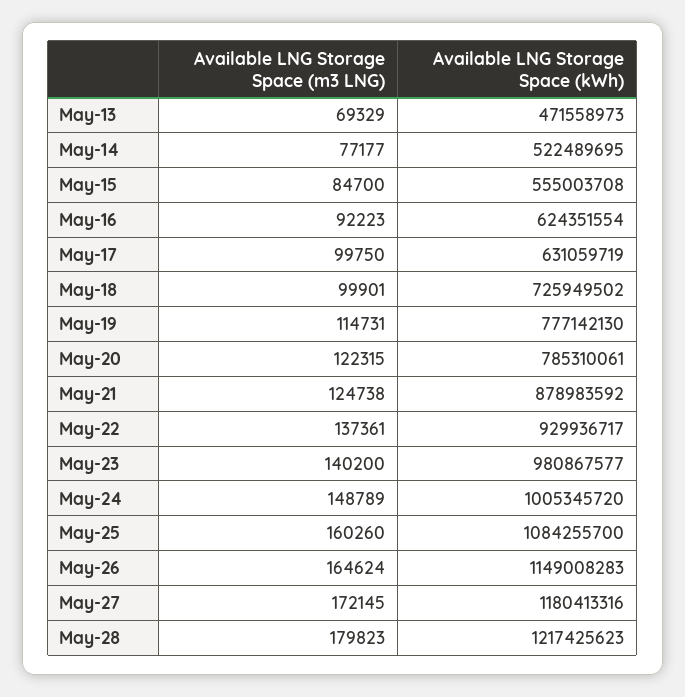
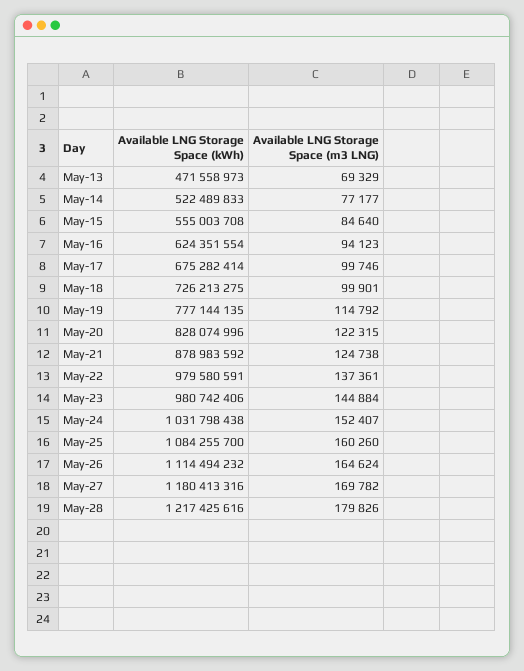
  {
    "Available LNG Storage Space (m3 LNG)": {
      "May-13": 69329,
      "May-14": 77177,
-     "May-15": 84700,
+     "May-15": 84640,
-     "May-16": 92223,
+     "May-16": 94123,
-     "May-17": 99750,
+     "May-17": 99746,
      "May-18": 99901,
-     "May-19": 114731,
+     "May-19": 114792,
      "May-20": 122315,
      "May-21": 124738,
      "May-22": 137361,
-     "May-23": 140200,
+     "May-23": 144884,
-     "May-24": 148789,
+     "May-24": 152407,
      "May-25": 160260,
      "May-26": 164624,
-     "May-27": 172145,
+     "May-27": 169782,
-     "May-28": 179823
+     "May-28": 179826
    },
    "Available LNG Storage Space (kWh)": {
      "May-13": 471558973,
-     "May-14": 522489695,
+     "May-14": 522489833,
      "May-15": 555003708,
      "May-16": 624351554,
-     "May-17": 631059719,
+     "May-17": 675282414,
-     "May-18": 725949502,
+     "May-18": 726213275,
-     "May-19": 777142130,
+     "May-19": 777144135,
-     "May-20": 785310061,
+     "May-20": 828074996,
      "May-21": 878983592,
-     "May-22": 929936717,
+     "May-22": 979580591,
-     "May-23": 980867577,
+     "May-23": 980742406,
-     "May-24": 1005345720,
+     "May-24": 1031798438,
      "May-25": 1084255700,
-     "May-26": 1149008283,
+     "May-26": 1114494232,
      "May-27": 1180413316,
-     "May-28": 1217425623
+     "May-28": 1217425616
    }
  }

